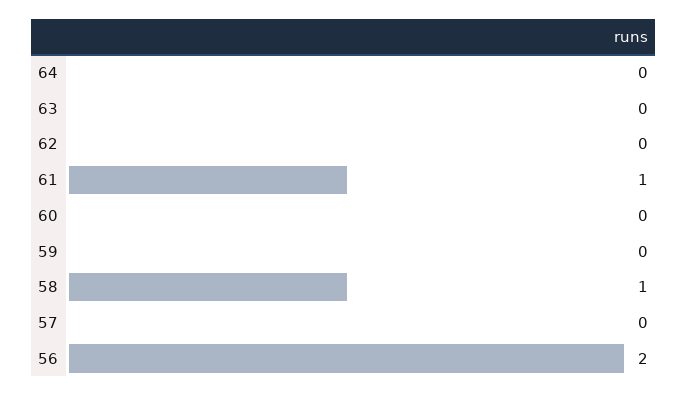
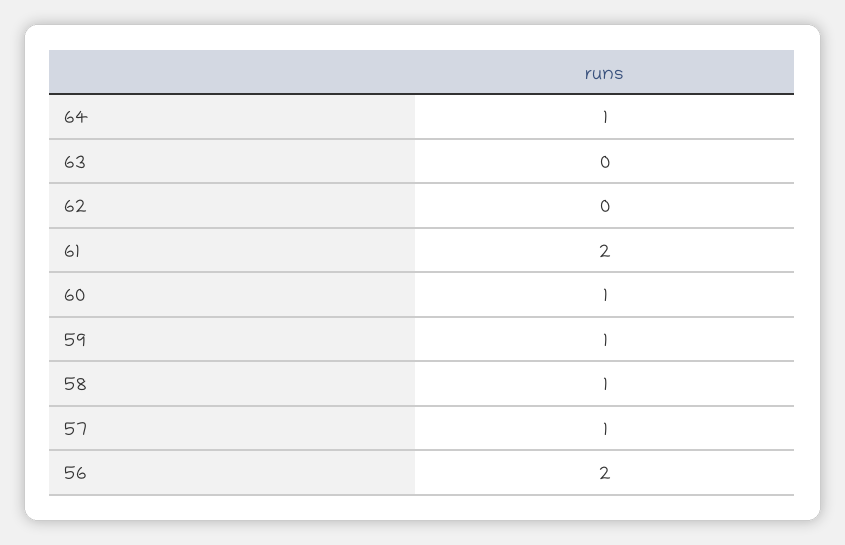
  {
-   "64": 0,
+   "64": 1,
    "63": 0,
    "62": 0,
-   "61": 1,
+   "61": 2,
-   "60": 0,
+   "60": 1,
-   "59": 0,
+   "59": 1,
    "58": 1,
-   "57": 0,
+   "57": 1,
    "56": 2
  }

